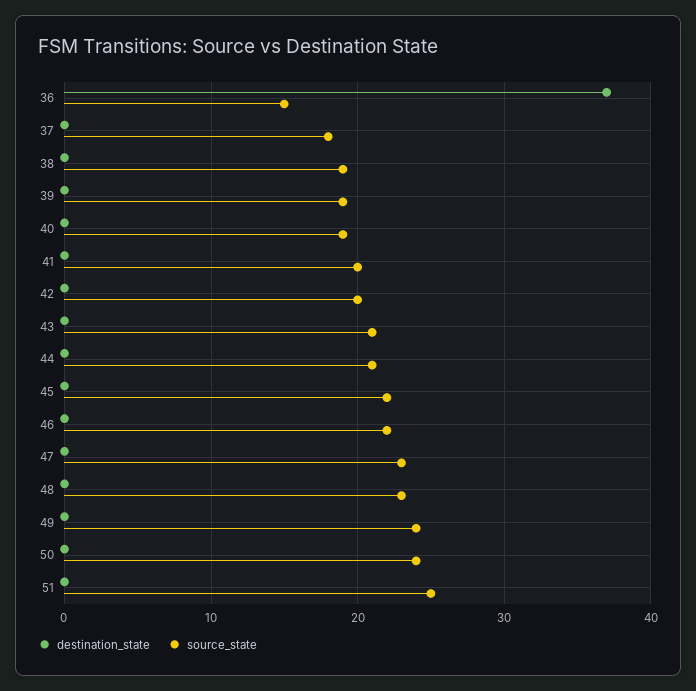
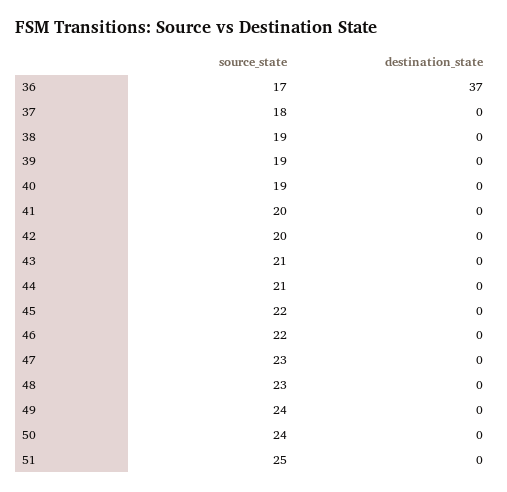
  {
    "destination_state": {
      "36": 37,
      "37": 0,
      "38": 0,
      "39": 0,
      "40": 0,
      "41": 0,
      "42": 0,
      "43": 0,
      "44": 0,
      "45": 0,
      "46": 0,
      "47": 0,
      "48": 0,
      "49": 0,
      "50": 0,
      "51": 0
    },
    "source_state": {
-     "36": 15,
+     "36": 17,
      "37": 18,
      "38": 19,
      "39": 19,
      "40": 19,
      "41": 20,
      "42": 20,
      "43": 21,
      "44": 21,
      "45": 22,
      "46": 22,
      "47": 23,
      "48": 23,
      "49": 24,
      "50": 24,
      "51": 25
    }
  }

